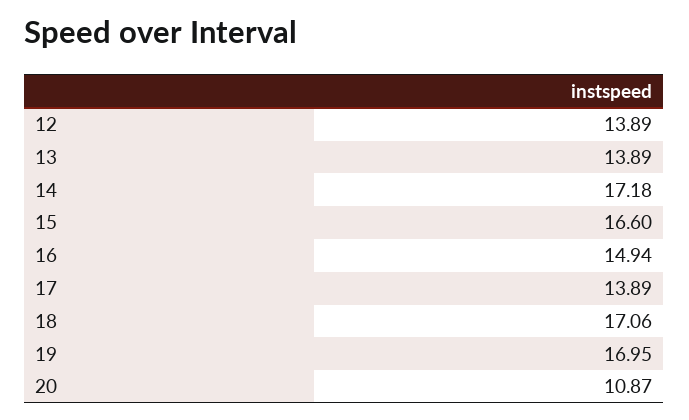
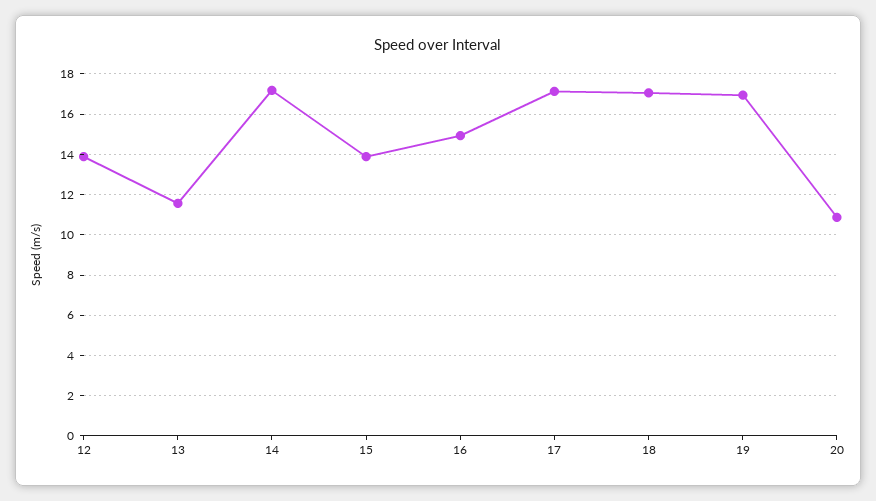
  {
    "12": 13.89,
-   "13": 13.89,
+   "13": 11.5,
    "14": 17.18,
-   "15": 16.6,
+   "15": 14,
    "16": 14.94,
-   "17": 13.89,
+   "17": 17,
    "18": 17.06,
    "19": 16.95,
    "20": 10.87
  }

